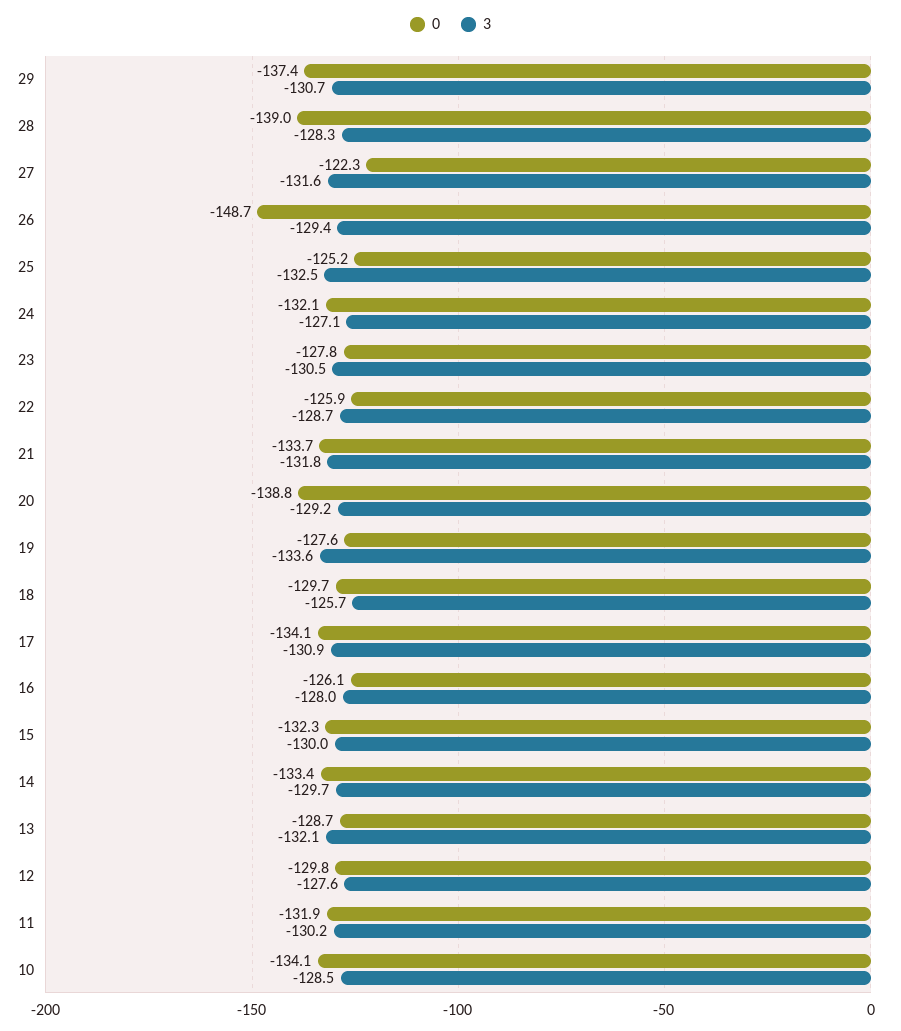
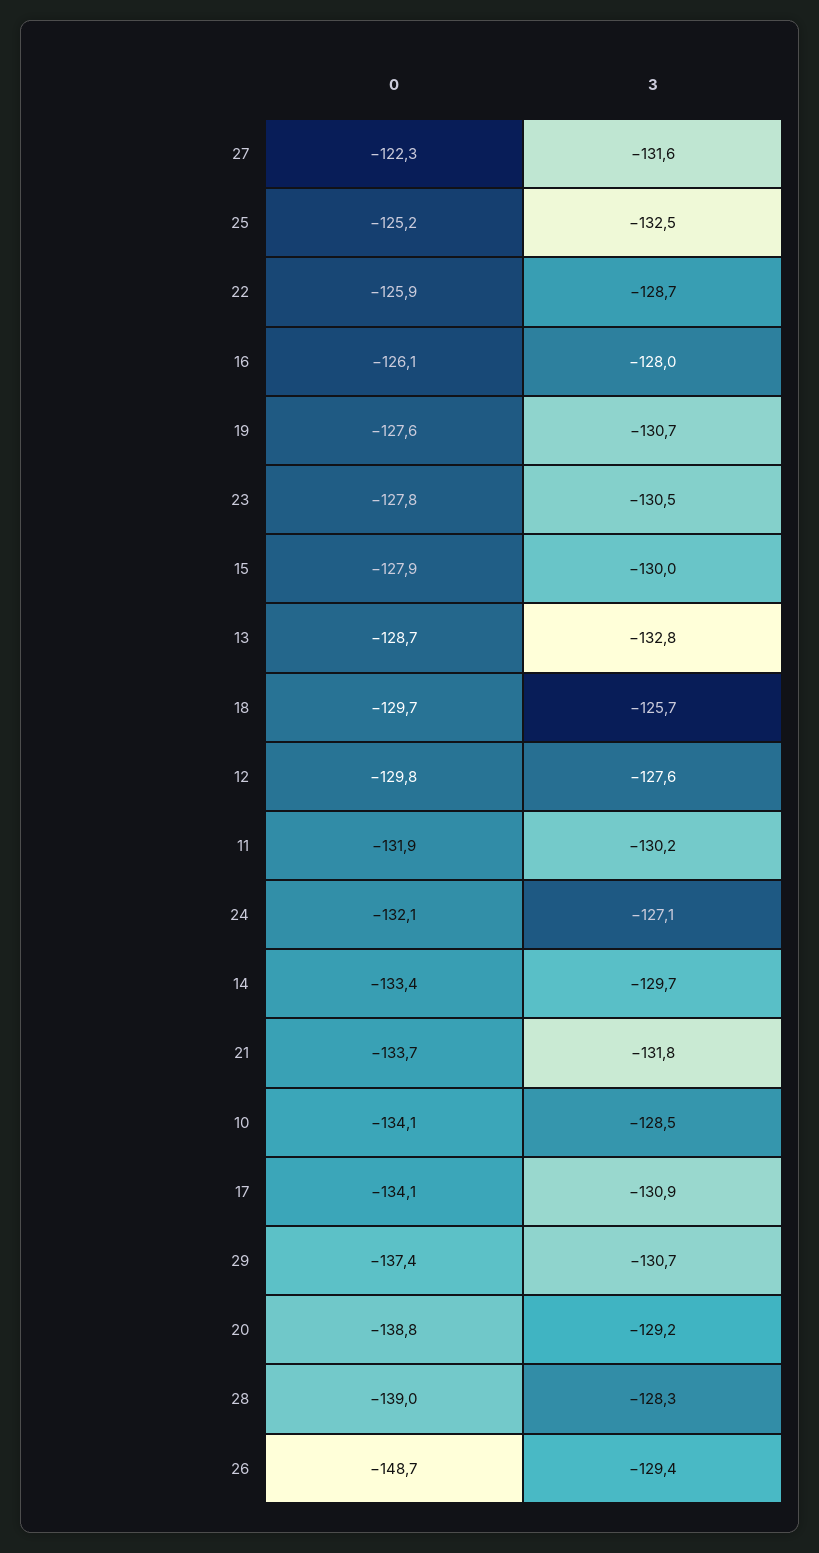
  {
    "0": {
      "29": -137.4,
      "28": -139,
      "27": -122.3,
      "26": -148.7,
      "25": -125.2,
      "24": -132.1,
      "23": -127.8,
      "22": -125.9,
      "21": -133.7,
      "20": -138.8,
      "19": -127.6,
      "18": -129.7,
      "17": -134.1,
      "16": -126.1,
-     "15": -132.3,
+     "15": -127.9,
      "14": -133.4,
      "13": -128.7,
      "12": -129.8,
      "11": -131.9,
      "10": -134.1
    },
    "3": {
      "29": -130.7,
      "28": -128.3,
      "27": -131.6,
      "26": -129.4,
      "25": -132.5,
      "24": -127.1,
      "23": -130.5,
      "22": -128.7,
      "21": -131.8,
      "20": -129.2,
-     "19": -133.6,
+     "19": -130.7,
      "18": -125.7,
      "17": -130.9,
      "16": -128,
      "15": -130,
      "14": -129.7,
-     "13": -132.1,
+     "13": -132.8,
      "12": -127.6,
      "11": -130.2,
      "10": -128.5
    }
  }

